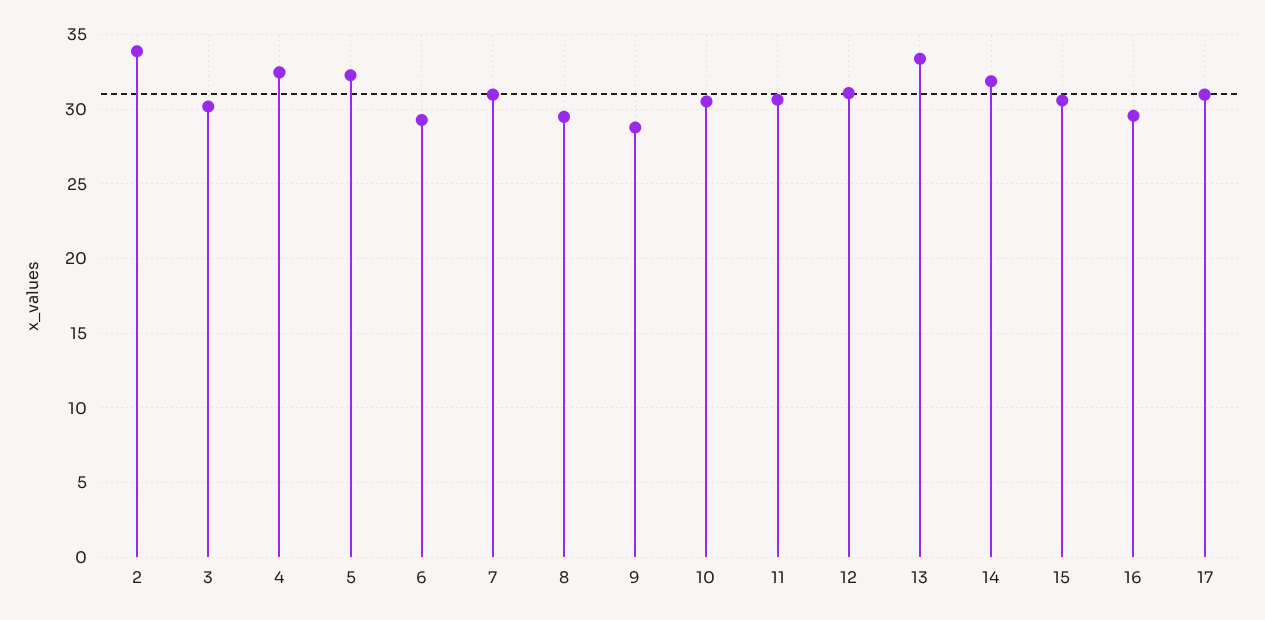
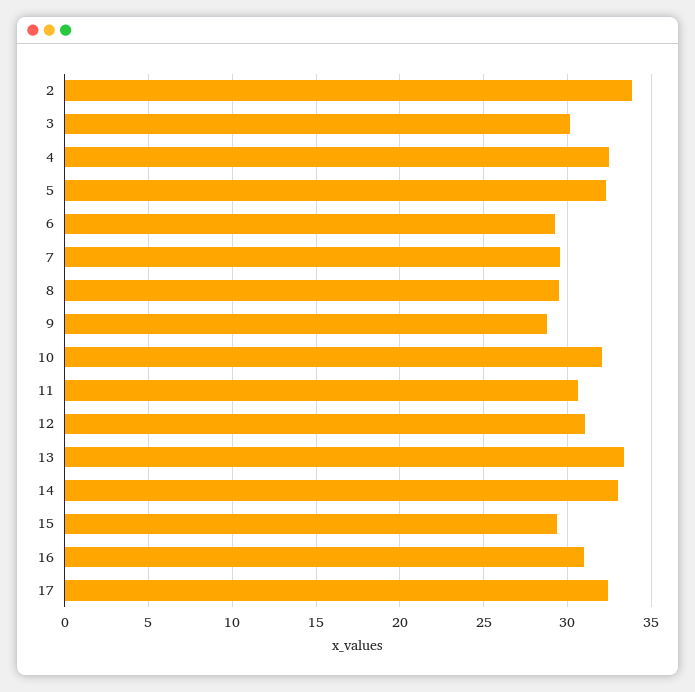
  {
    "2": 34,
    "3": 30,
    "4": 32.5,
    "5": 32.5,
    "6": 29.5,
-   "7": 31,
+   "7": 29.5,
    "8": 29.5,
    "9": 29,
-   "10": 30.5,
+   "10": 32,
    "11": 30.5,
    "12": 31,
    "13": 33.5,
-   "14": 32,
+   "14": 33,
-   "15": 30.5,
+   "15": 29.5,
-   "16": 29.5,
+   "16": 31,
-   "17": 31
+   "17": 32.5
  }

